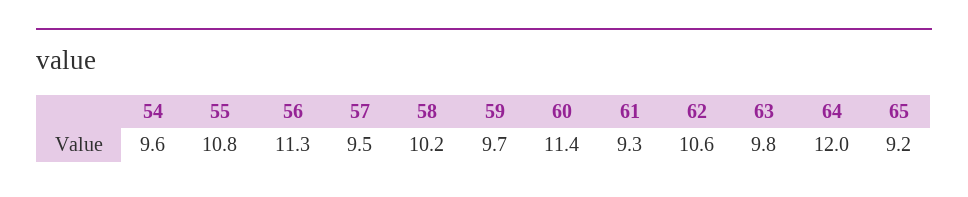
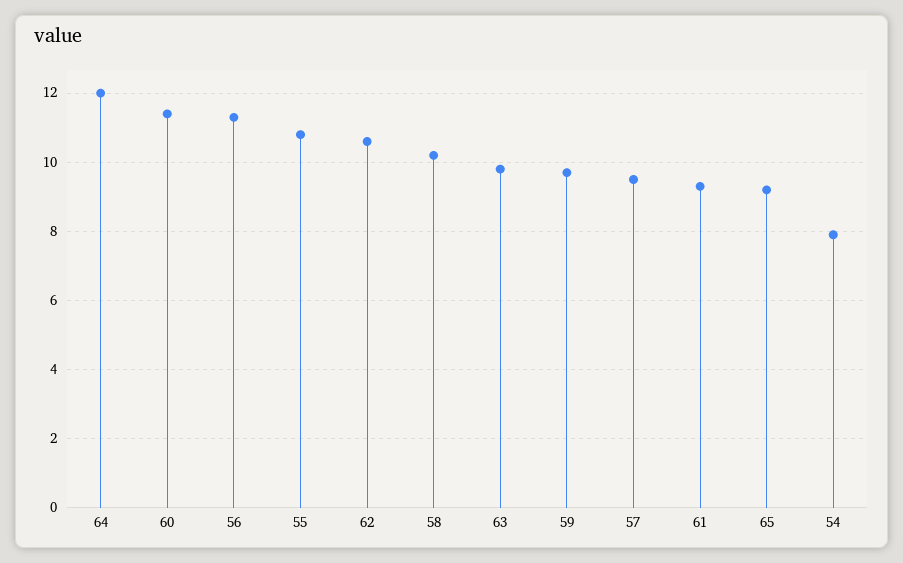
  {
-   "54": 9.6,
+   "54": 8,
    "55": 10.8,
    "56": 11.3,
    "57": 9.5,
    "58": 10.2,
    "59": 9.7,
    "60": 11.4,
    "61": 9.3,
    "62": 10.6,
    "63": 9.8,
    "64": 12,
    "65": 9.2
  }

